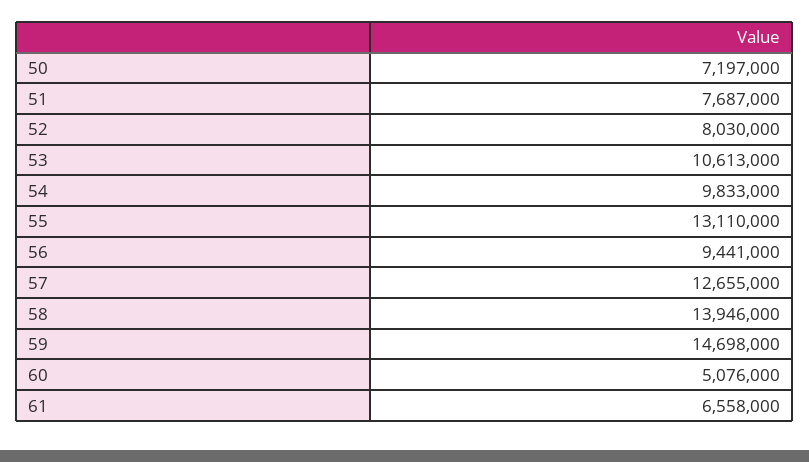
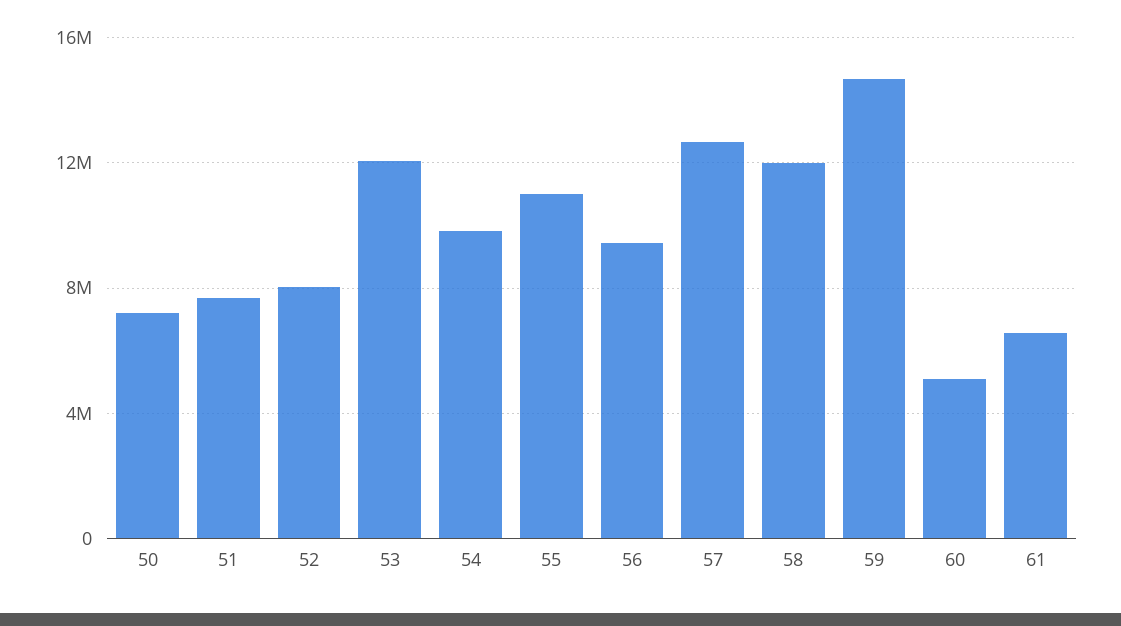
  {
    "50": 7197000,
    "51": 7687000,
    "52": 8030000,
-   "53": 10613000,
+   "53": 12000000,
    "54": 9833000,
-   "55": 13110000,
+   "55": 11000000,
    "56": 9441000,
    "57": 12655000,
-   "58": 13946000,
+   "58": 12000000,
    "59": 14698000,
    "60": 5076000,
    "61": 6558000
  }

